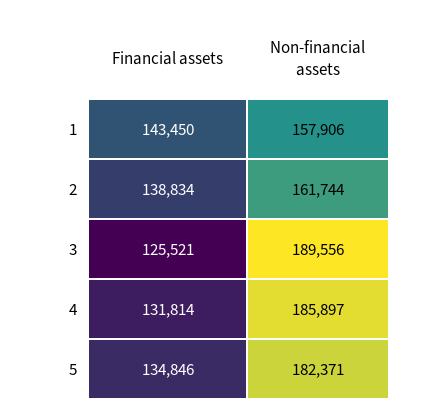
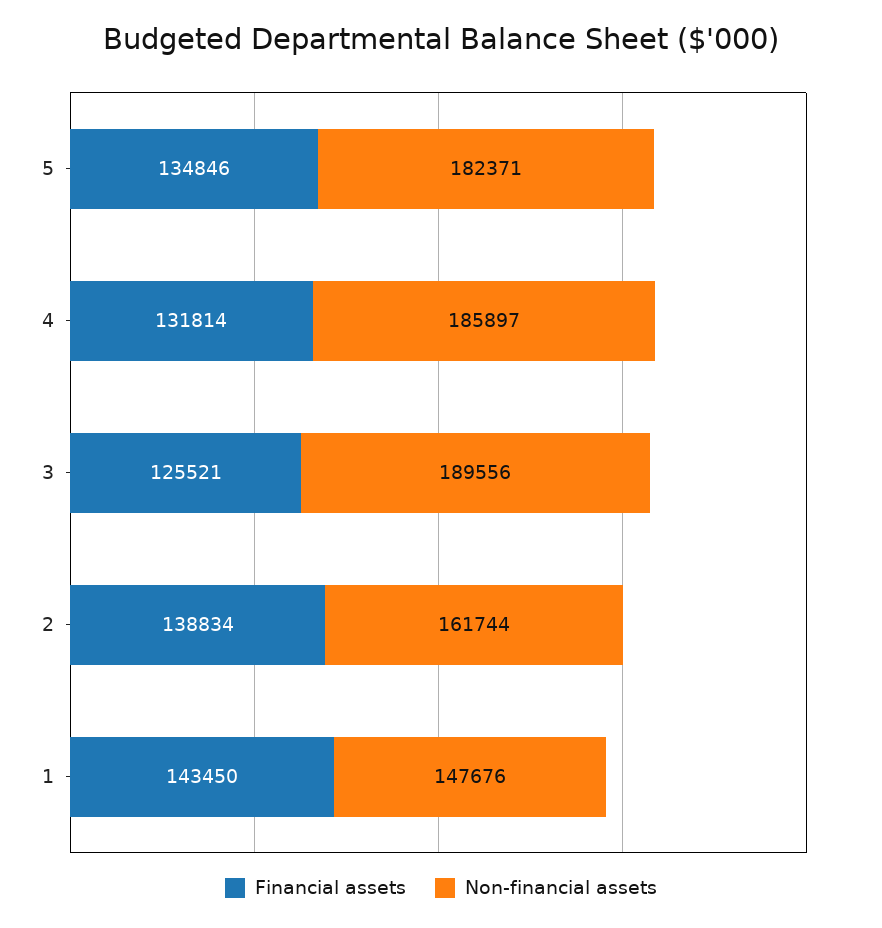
  {
    "Financial assets": {
      "1": 143450,
      "2": 138834,
      "3": 125521,
      "4": 131814,
      "5": 134846
    },
    "Non-financial assets": {
-     "1": 157906,
+     "1": 147676,
      "2": 161744,
      "3": 189556,
      "4": 185897,
      "5": 182371
    }
  }

